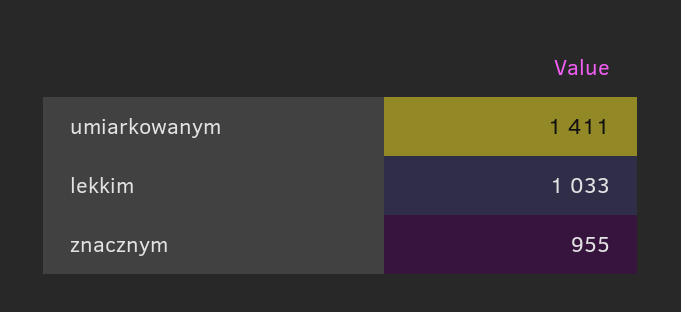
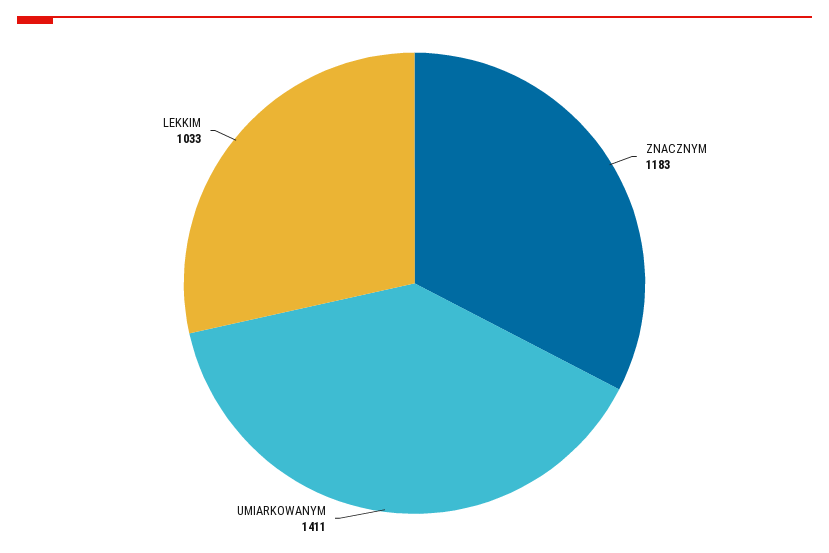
  {
    "umiarkowanym": 1411,
    "lekkim": 1033,
-   "znacznym": 955
+   "znacznym": 1183
  }

